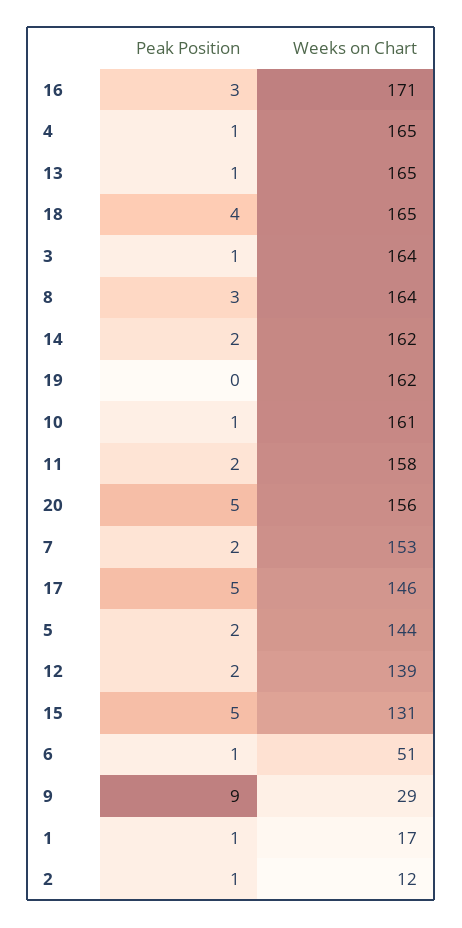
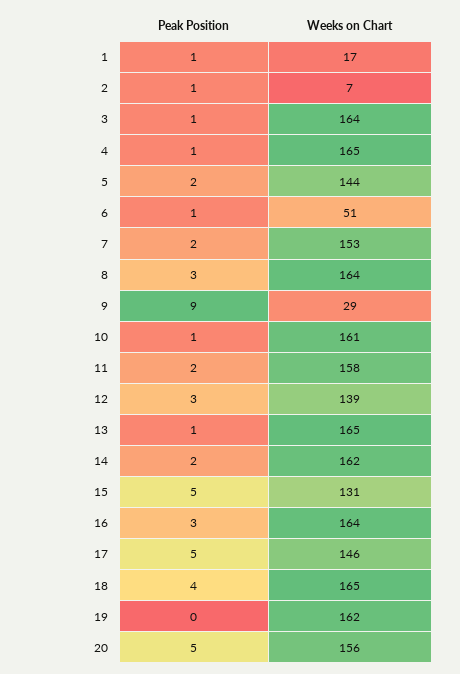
  {
    "Peak Position": {
      "16": 3,
      "4": 1,
      "13": 1,
      "18": 4,
      "3": 1,
      "8": 3,
      "14": 2,
      "19": 0,
      "10": 1,
      "11": 2,
      "20": 5,
      "7": 2,
      "17": 5,
      "5": 2,
-     "12": 2,
+     "12": 3,
      "15": 5,
      "6": 1,
      "9": 9,
      "1": 1,
      "2": 1
    },
    "Weeks on Chart": {
-     "16": 171,
+     "16": 164,
      "4": 165,
      "13": 165,
      "18": 165,
      "3": 164,
      "8": 164,
      "14": 162,
      "19": 162,
      "10": 161,
      "11": 158,
      "20": 156,
      "7": 153,
      "17": 146,
      "5": 144,
      "12": 139,
      "15": 131,
      "6": 51,
      "9": 29,
      "1": 17,
-     "2": 12
+     "2": 7
    }
  }

